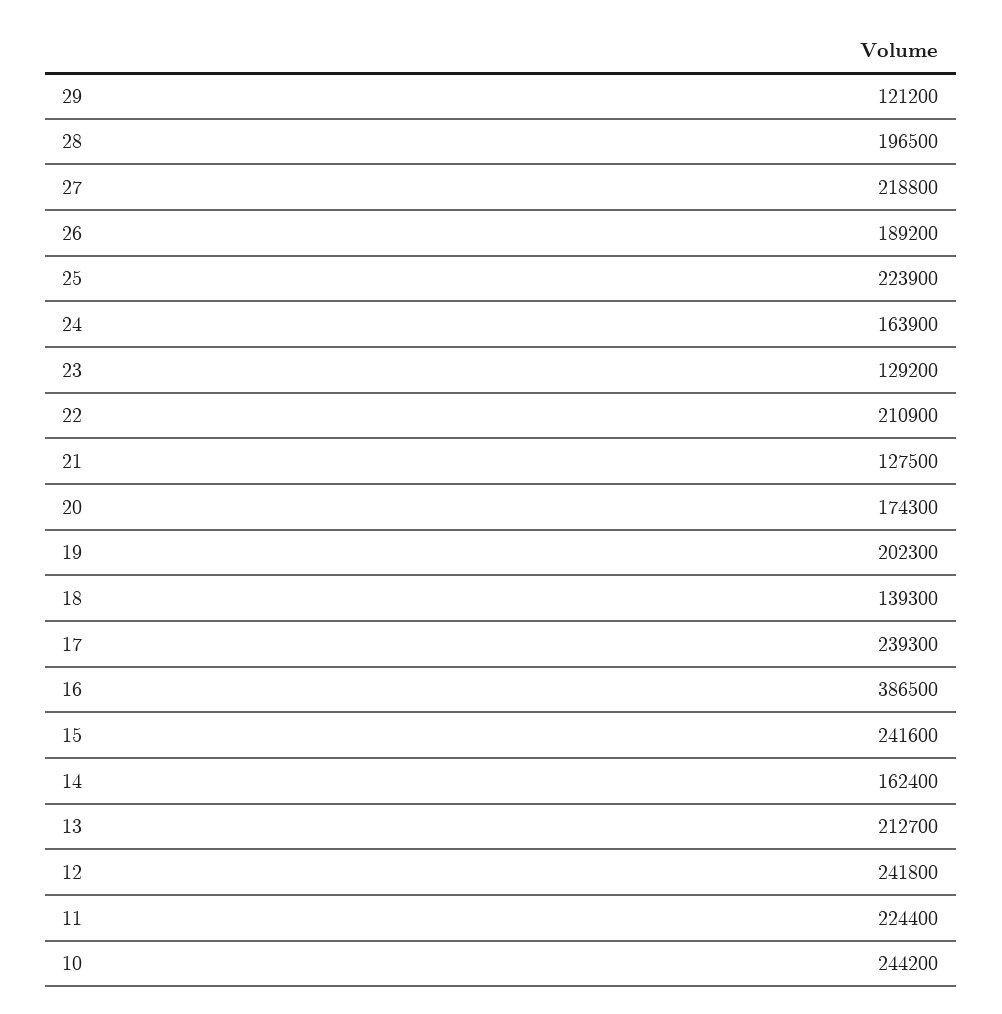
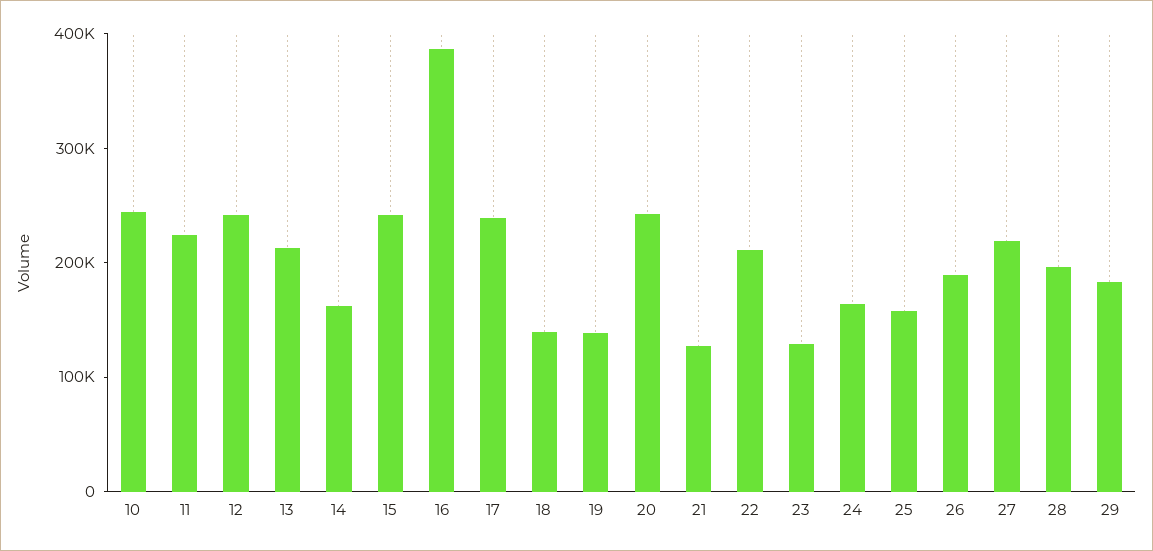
  {
-   "29": 121200,
+   "29": 180000,
    "28": 196500,
    "27": 218800,
    "26": 189200,
-   "25": 223900,
+   "25": 160000,
    "24": 163900,
    "23": 129200,
    "22": 210900,
    "21": 127500,
-   "20": 174300,
+   "20": 240000,
-   "19": 202300,
+   "19": 140000,
    "18": 139300,
    "17": 239300,
    "16": 386500,
    "15": 241600,
    "14": 162400,
    "13": 212700,
    "12": 241800,
    "11": 224400,
    "10": 244200
  }

